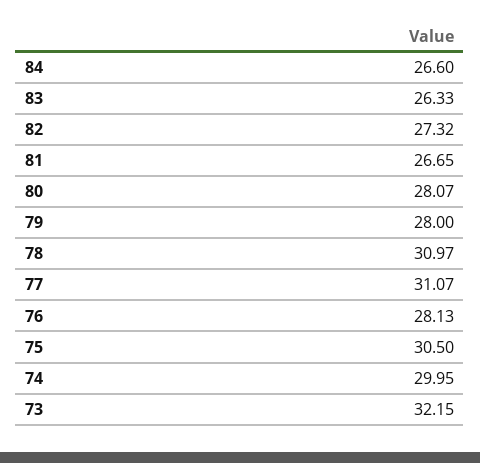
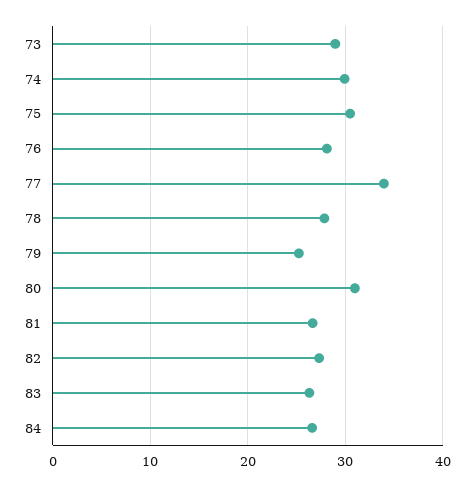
  {
    "84": 26.6,
    "83": 26.33,
    "82": 27.32,
    "81": 26.65,
-   "80": 28.07,
+   "80": 31,
-   "79": 28,
+   "79": 25,
-   "78": 30.97,
+   "78": 28,
-   "77": 31.07,
+   "77": 34,
    "76": 28.13,
    "75": 30.5,
    "74": 29.95,
-   "73": 32.15
+   "73": 29
  }

